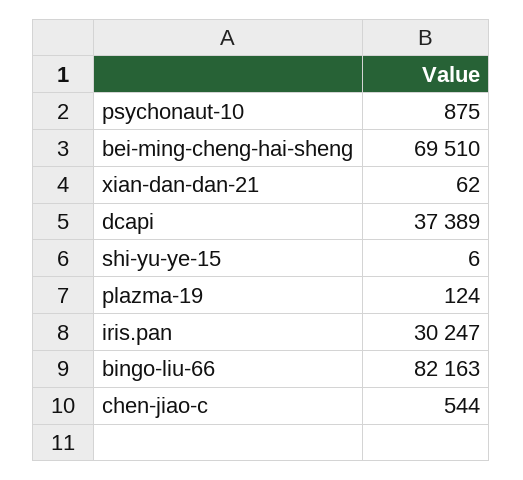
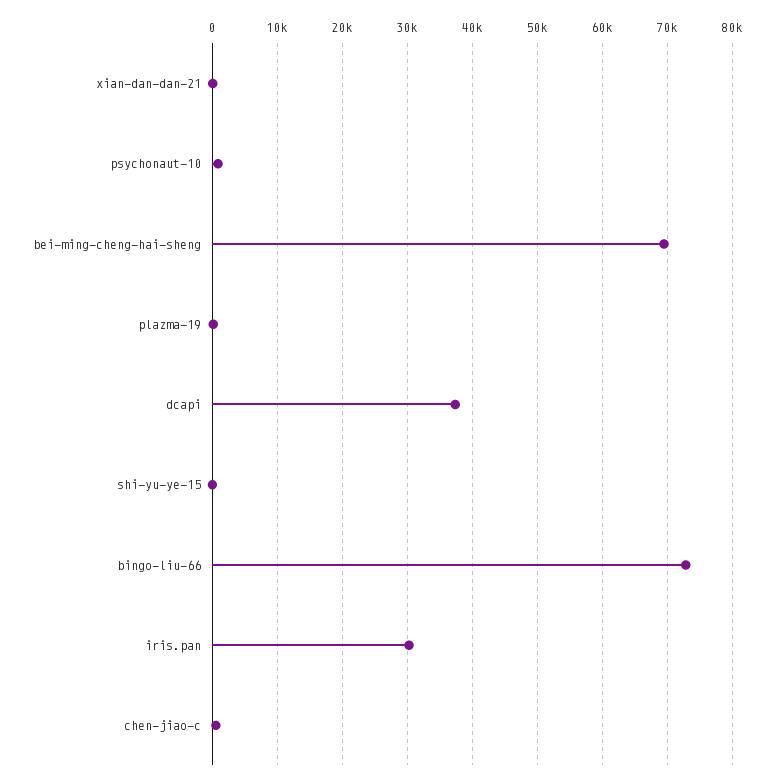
  {
    "psychonaut-10": 875,
    "bei-ming-cheng-hai-sheng": 69510,
    "xian-dan-dan-21": 62,
    "dcapi": 37389,
    "shi-yu-ye-15": 6,
    "plazma-19": 124,
    "iris.pan": 30247,
-   "bingo-liu-66": 82163,
+   "bingo-liu-66": 73000,
    "chen-jiao-c": 544
  }

